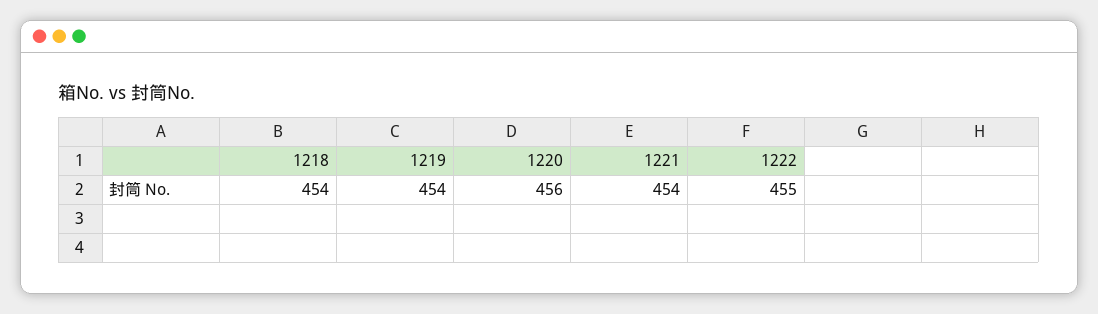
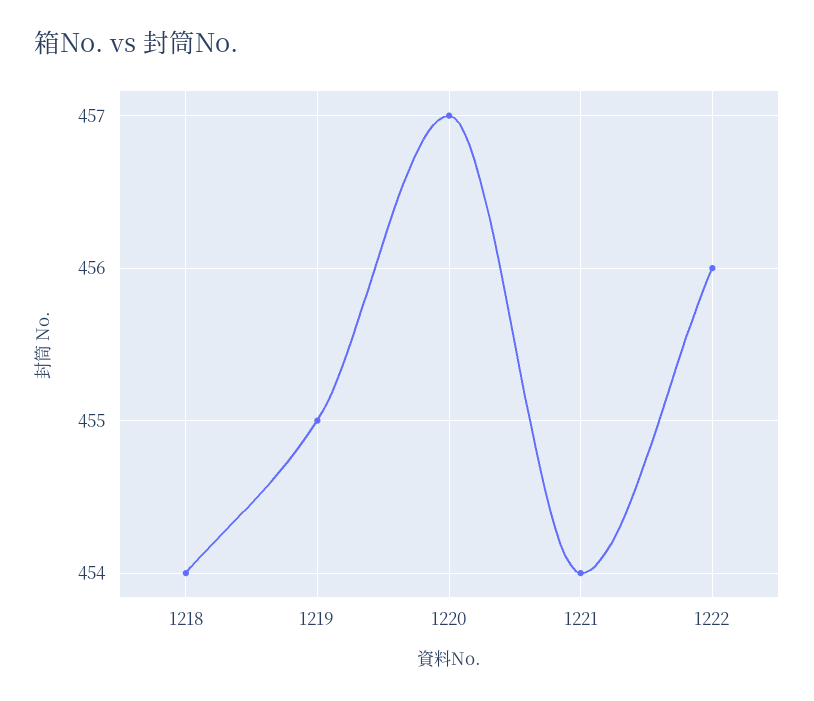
  {
    "1218": 454,
-   "1219": 454,
+   "1219": 455,
-   "1220": 456,
+   "1220": 457,
    "1221": 454,
-   "1222": 455
+   "1222": 456
  }

